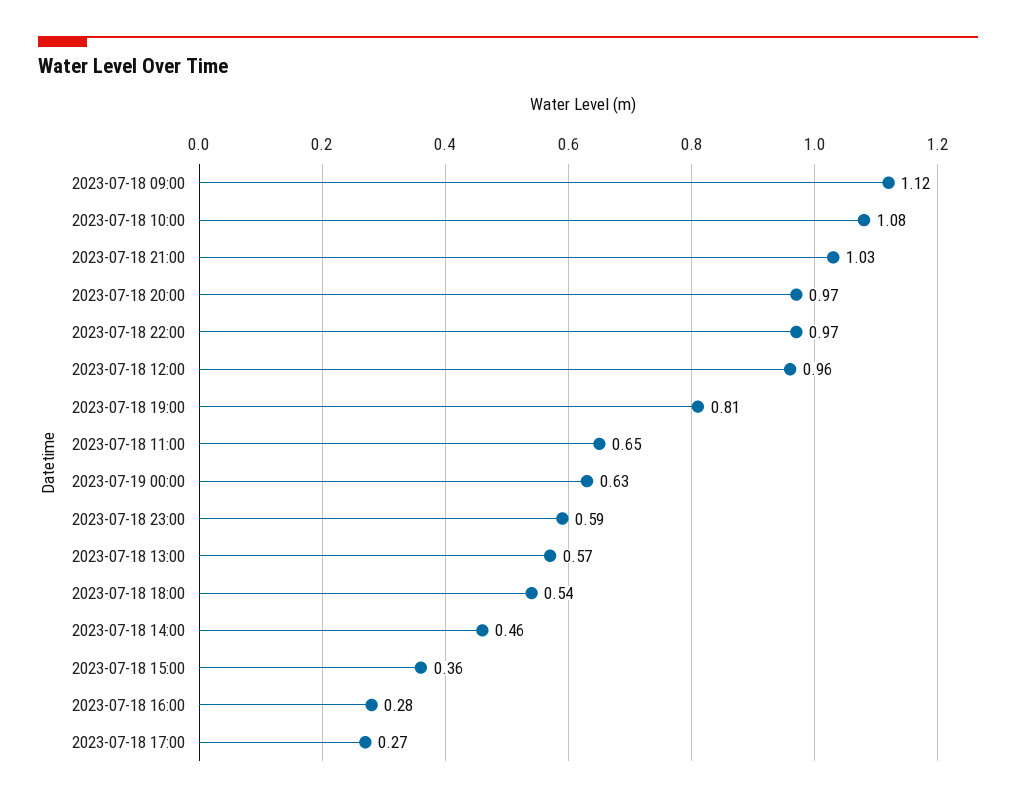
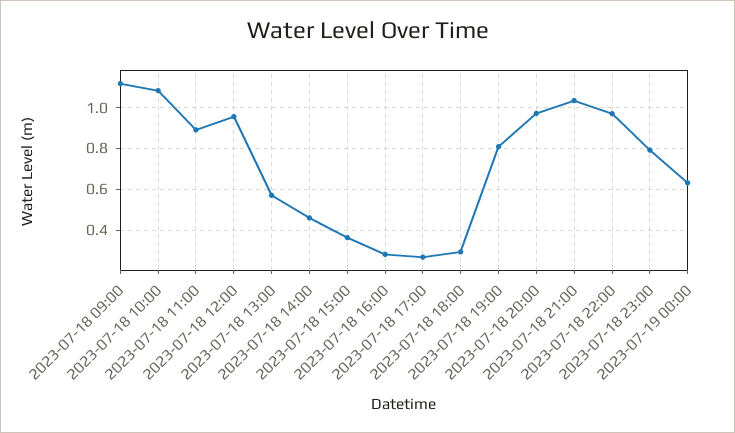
  {
    "2023-07-18 09:00": 1.12,
    "2023-07-18 10:00": 1.08,
    "2023-07-18 21:00": 1.03,
    "2023-07-18 20:00": 0.97,
    "2023-07-18 22:00": 0.97,
    "2023-07-18 12:00": 0.96,
    "2023-07-18 19:00": 0.81,
-   "2023-07-18 11:00": 0.65,
+   "2023-07-18 11:00": 0.9,
    "2023-07-19 00:00": 0.63,
-   "2023-07-18 23:00": 0.59,
+   "2023-07-18 23:00": 0.8,
    "2023-07-18 13:00": 0.57,
-   "2023-07-18 18:00": 0.54,
+   "2023-07-18 18:00": 0.3,
    "2023-07-18 14:00": 0.46,
    "2023-07-18 15:00": 0.36,
    "2023-07-18 16:00": 0.28,
    "2023-07-18 17:00": 0.27
  }

